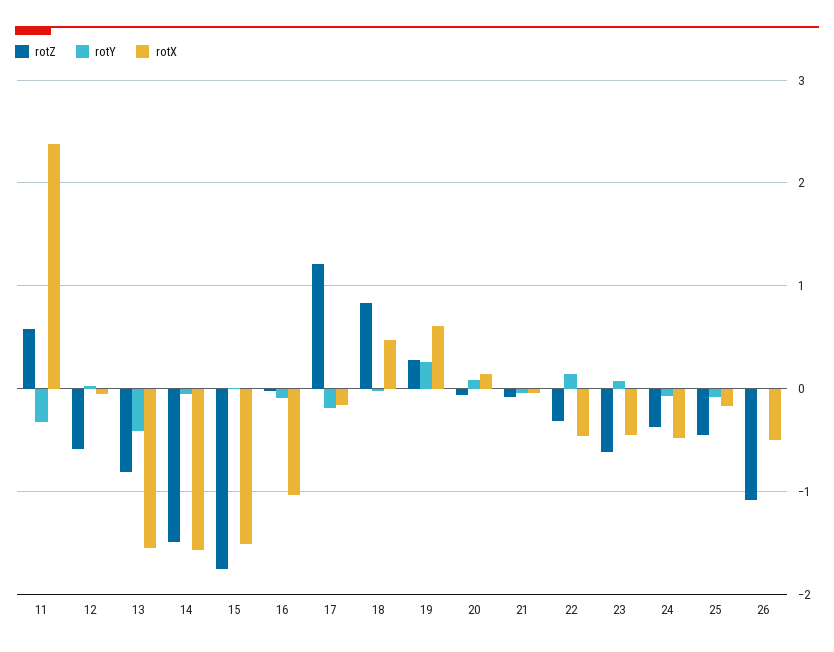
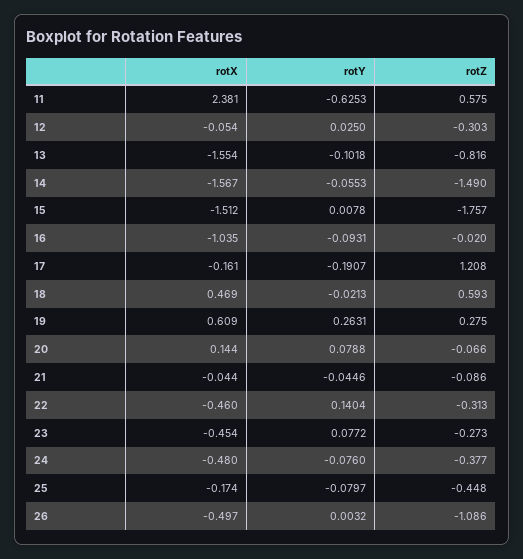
  {
    "rotZ": {
      "11": 0.575,
-     "12": -0.6,
+     "12": -0.303,
      "13": -0.816,
      "14": -1.49,
      "15": -1.757,
      "16": -0.02,
      "17": 1.208,
-     "18": 0.8,
+     "18": 0.593,
      "19": 0.275,
      "20": -0.066,
      "21": -0.086,
      "22": -0.313,
-     "23": -0.6,
+     "23": -0.273,
      "24": -0.377,
      "25": -0.448,
      "26": -1.086
    },
    "rotY": {
-     "11": -0.3,
+     "11": -0.6253,
      "12": 0.025,
-     "13": -0.4,
+     "13": -0.1018,
      "14": -0.0553,
      "15": 0.0078,
      "16": -0.0931,
      "17": -0.1907,
      "18": -0.0213,
      "19": 0.2631,
      "20": 0.0788,
      "21": -0.0446,
      "22": 0.1404,
      "23": 0.0772,
      "24": -0.076,
      "25": -0.0797,
      "26": 0.0032
    },
    "rotX": {
      "11": 2.381,
      "12": -0.054,
      "13": -1.554,
      "14": -1.567,
      "15": -1.512,
      "16": -1.035,
      "17": -0.161,
      "18": 0.469,
      "19": 0.609,
      "20": 0.144,
      "21": -0.044,
      "22": -0.46,
      "23": -0.454,
      "24": -0.48,
      "25": -0.174,
      "26": -0.497
    }
  }

